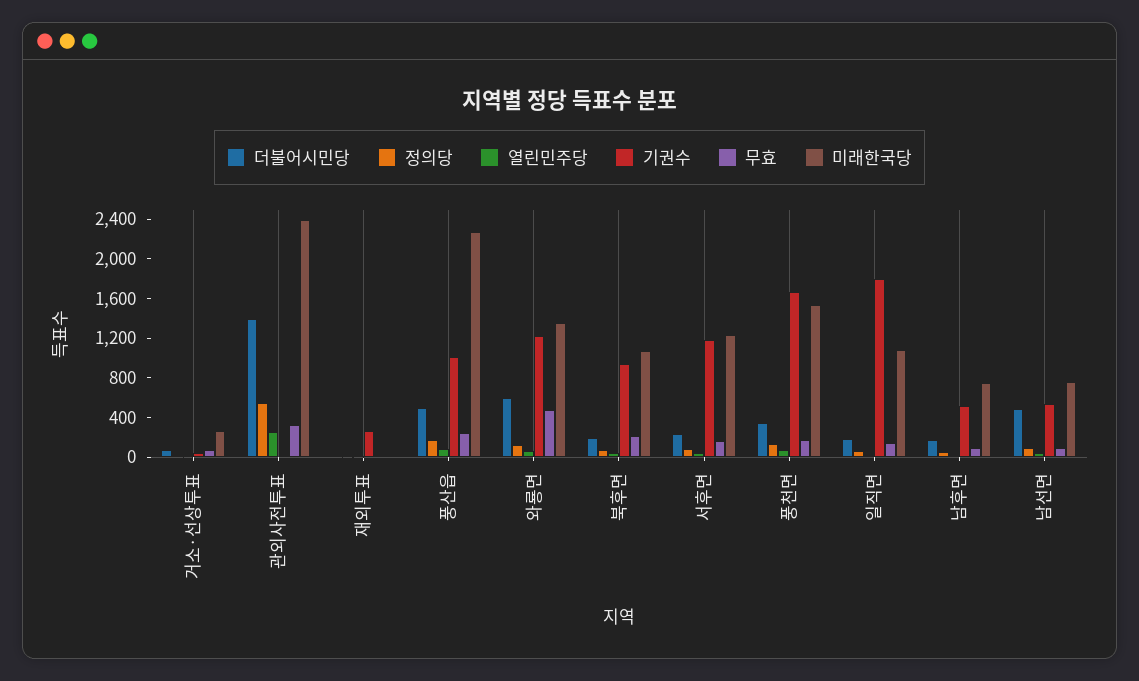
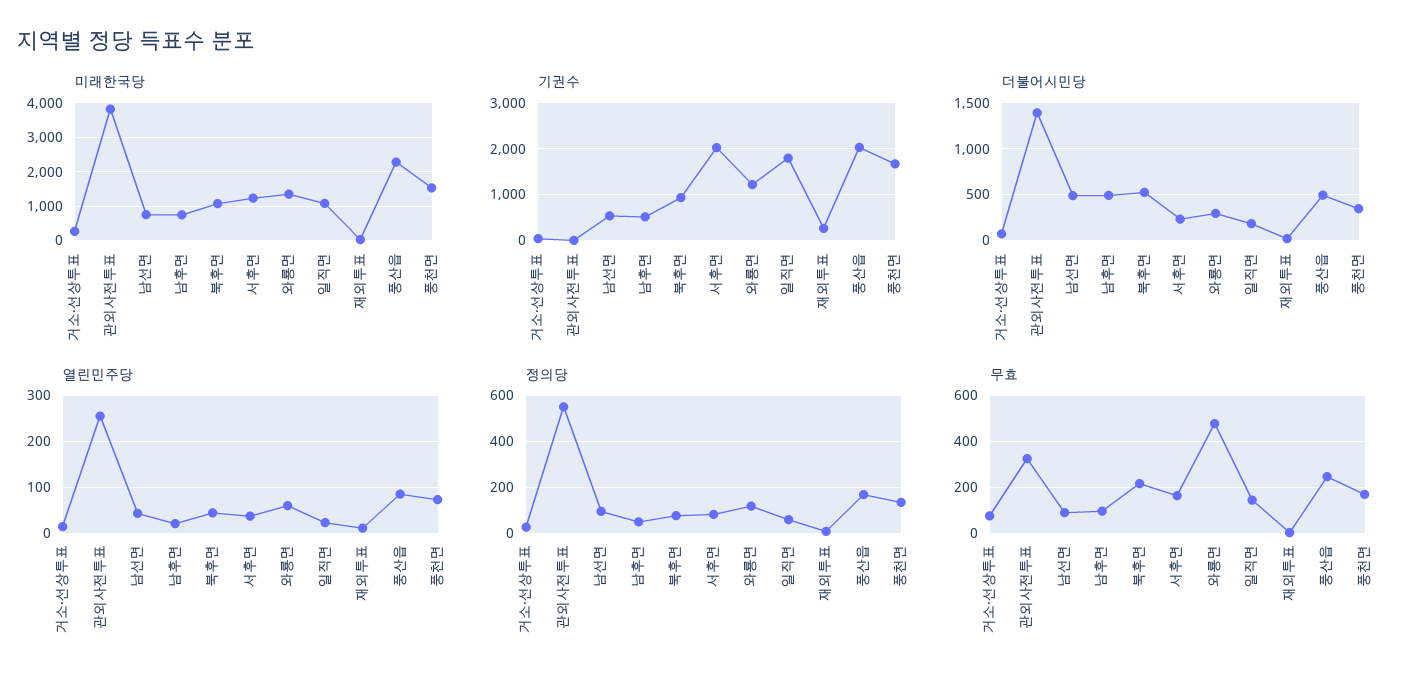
  {
    "더불어시민당": {
      "거소·선상투표": 100,
      "관외사전투표": 1400,
      "재외투표": 0,
      "풍산읍": 500,
-     "와룡면": 600,
+     "와룡면": 300,
-     "북후면": 200,
+     "북후면": 500,
      "서후면": 200,
      "풍천면": 300,
      "일직면": 200,
-     "남후면": 200,
+     "남후면": 500,
      "남선면": 500
    },
    "정의당": {
      "거소·선상투표": 50,
      "관외사전투표": 550,
      "재외투표": 0,
      "풍산읍": 150,
      "와룡면": 100,
      "북후면": 100,
      "서후면": 100,
      "풍천면": 150,
      "일직면": 50,
      "남후면": 50,
      "남선면": 100
    },
    "열린민주당": {
      "거소·선상투표": 20,
      "관외사전투표": 260,
      "재외투표": 20,
      "풍산읍": 80,
      "와룡면": 60,
      "북후면": 40,
      "서후면": 40,
      "풍천면": 80,
      "일직면": 20,
      "남후면": 20,
      "남선면": 40
    },
    "기권수": {
      "거소·선상투표": 0,
      "관외사전투표": 0,
      "재외투표": 300,
-     "풍산읍": 1000,
+     "풍산읍": 2000,
      "와룡면": 1200,
      "북후면": 900,
-     "서후면": 1200,
+     "서후면": 2000,
      "풍천면": 1700,
      "일직면": 1800,
      "남후면": 500,
      "남선면": 500
    },
    "무효": {
      "거소·선상투표": 100,
      "관외사전투표": 350,
      "재외투표": 0,
      "풍산읍": 250,
      "와룡면": 500,
      "북후면": 200,
      "서후면": 150,
      "풍천면": 150,
      "일직면": 150,
      "남후면": 100,
      "남선면": 100
    },
    "미래한국당": {
      "거소·선상투표": 300,
-     "관외사전투표": 2400,
+     "관외사전투표": 3800,
      "재외투표": 0,
      "풍산읍": 2300,
      "와룡면": 1400,
      "북후면": 1100,
      "서후면": 1200,
      "풍천면": 1500,
      "일직면": 1100,
      "남후면": 700,
      "남선면": 800
    }
  }

